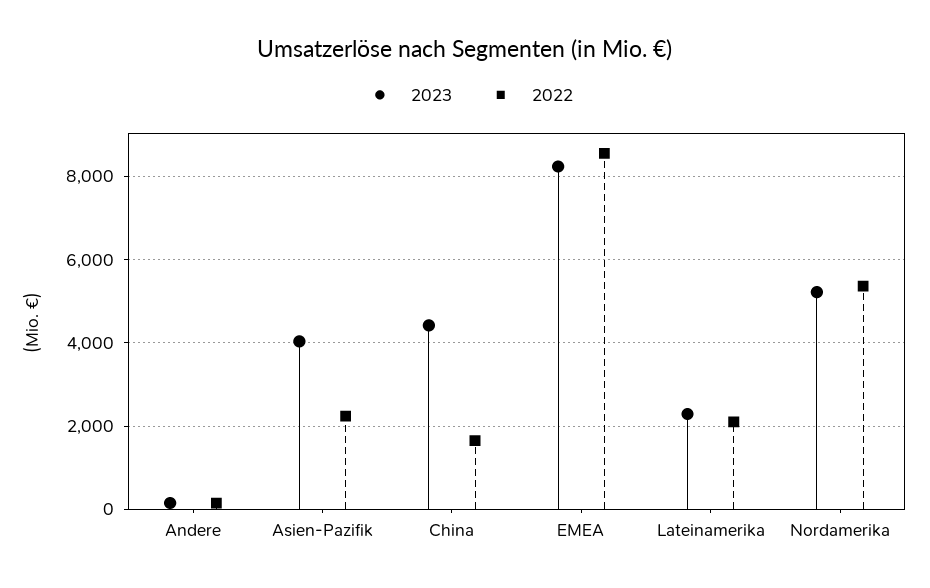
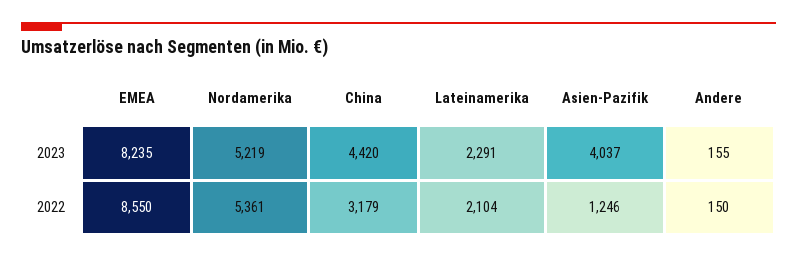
  {
    "2023": {
      "Andere": 155,
      "Asien-Pazifik": 4037,
      "China": 4420,
      "EMEA": 8235,
      "Lateinamerika": 2291,
      "Nordamerika": 5219
    },
    "2022": {
      "Andere": 150,
-     "Asien-Pazifik": 2200,
+     "Asien-Pazifik": 1246,
-     "China": 1600,
+     "China": 3179,
      "EMEA": 8550,
      "Lateinamerika": 2104,
      "Nordamerika": 5361
    }
  }

